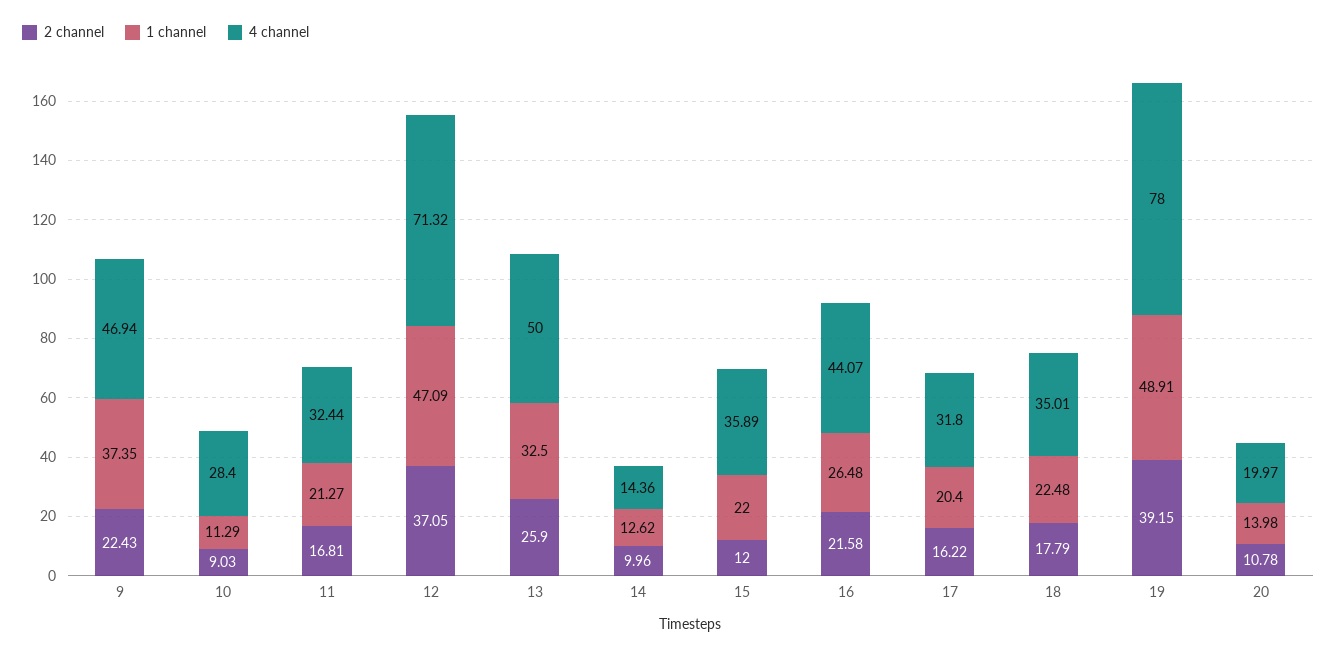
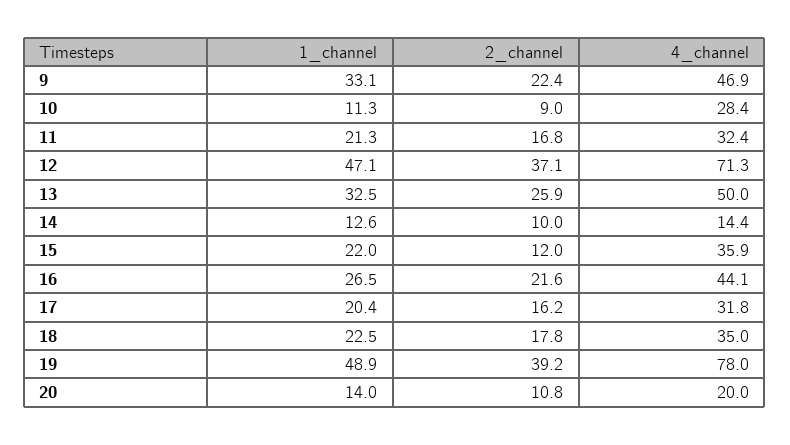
  {
    "2 channel": {
      "9": 22.43,
      "10": 9.03,
      "11": 16.81,
      "12": 37.05,
      "13": 25.9,
      "14": 9.96,
      "15": 12,
      "16": 21.58,
      "17": 16.22,
      "18": 17.79,
      "19": 39.15,
      "20": 10.78
    },
    "1 channel": {
-     "9": 37.35,
+     "9": 33.1,
      "10": 11.29,
      "11": 21.27,
      "12": 47.09,
      "13": 32.5,
      "14": 12.62,
      "15": 22,
      "16": 26.48,
      "17": 20.4,
      "18": 22.48,
      "19": 48.91,
      "20": 13.98
    },
    "4 channel": {
      "9": 46.94,
      "10": 28.4,
      "11": 32.44,
      "12": 71.32,
      "13": 50,
      "14": 14.36,
      "15": 35.89,
      "16": 44.07,
      "17": 31.8,
      "18": 35.01,
      "19": 78,
      "20": 19.97
    }
  }

